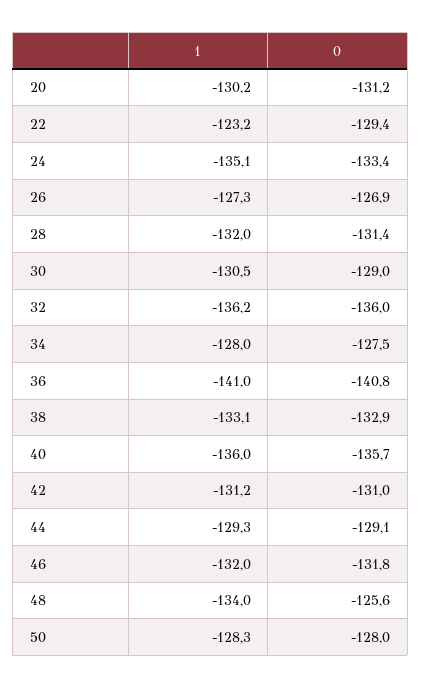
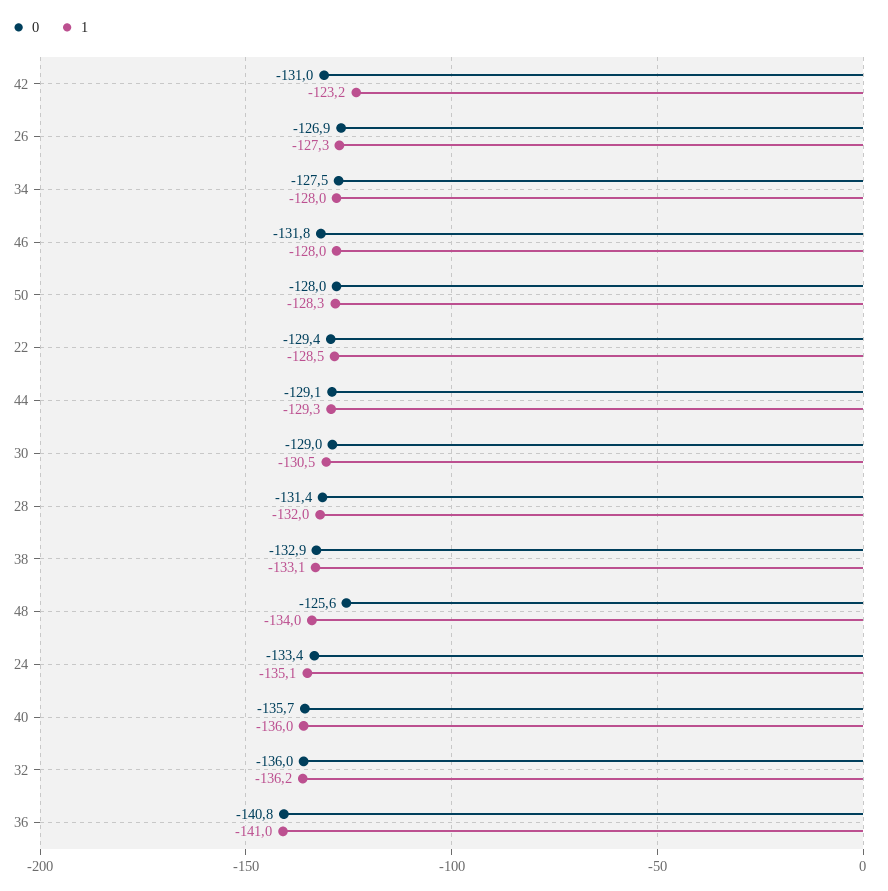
  {
    "1": {
-     "20": -130.2,
-     "22": -123.2,
+     "22": -128.5,
      "24": -135.1,
      "26": -127.3,
      "28": -132,
      "30": -130.5,
      "32": -136.2,
      "34": -128,
      "36": -141,
      "38": -133.1,
      "40": -136,
-     "42": -131.2,
+     "42": -123.2,
      "44": -129.3,
-     "46": -132,
+     "46": -128,
      "48": -134,
      "50": -128.3
    },
    "0": {
-     "20": -131.2,
      "22": -129.4,
      "24": -133.4,
      "26": -126.9,
      "28": -131.4,
      "30": -129,
      "32": -136,
      "34": -127.5,
      "36": -140.8,
      "38": -132.9,
      "40": -135.7,
      "42": -131,
      "44": -129.1,
      "46": -131.8,
      "48": -125.6,
      "50": -128
    }
  }

